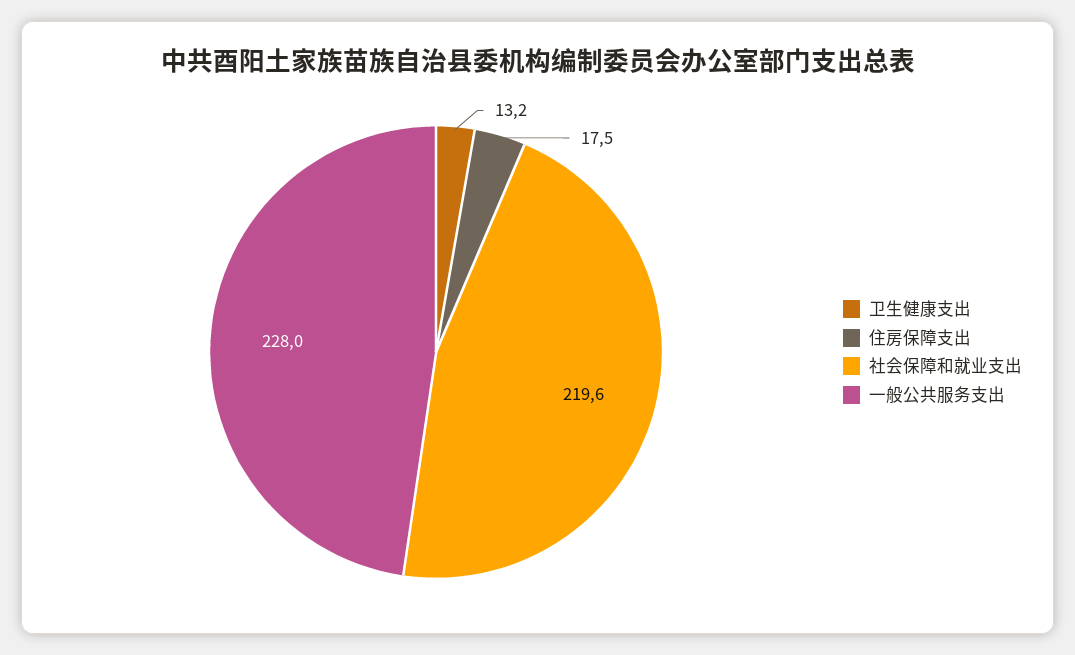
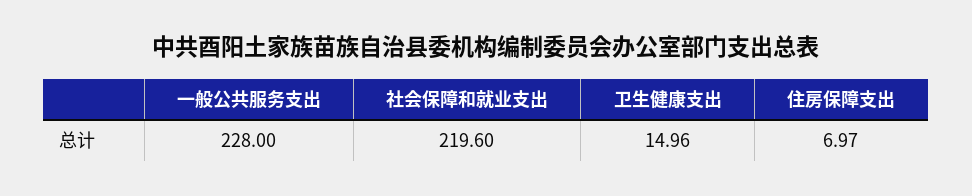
  {
-   "卫生健康支出": 13.2,
+   "卫生健康支出": 14.96,
-   "住房保障支出": 17.5,
+   "住房保障支出": 6.97,
    "社会保障和就业支出": 219.6,
    "一般公共服务支出": 228
  }

